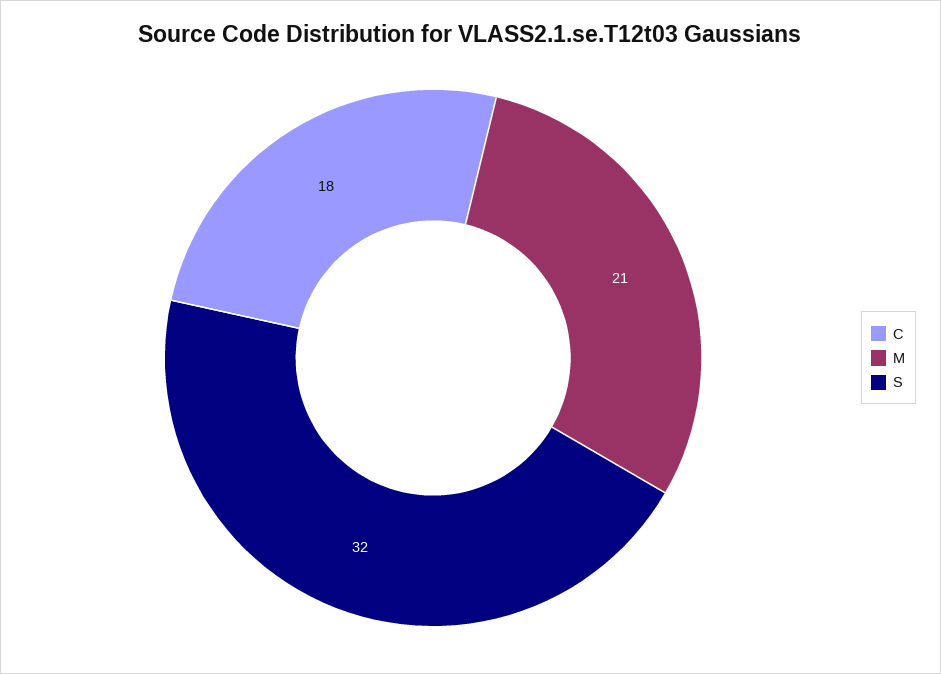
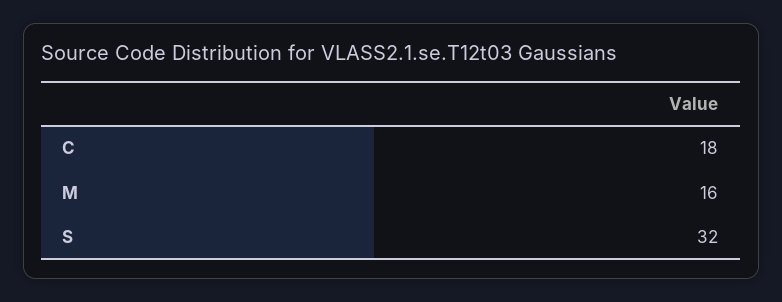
  {
    "C": 18,
-   "M": 21,
+   "M": 16,
    "S": 32
  }

